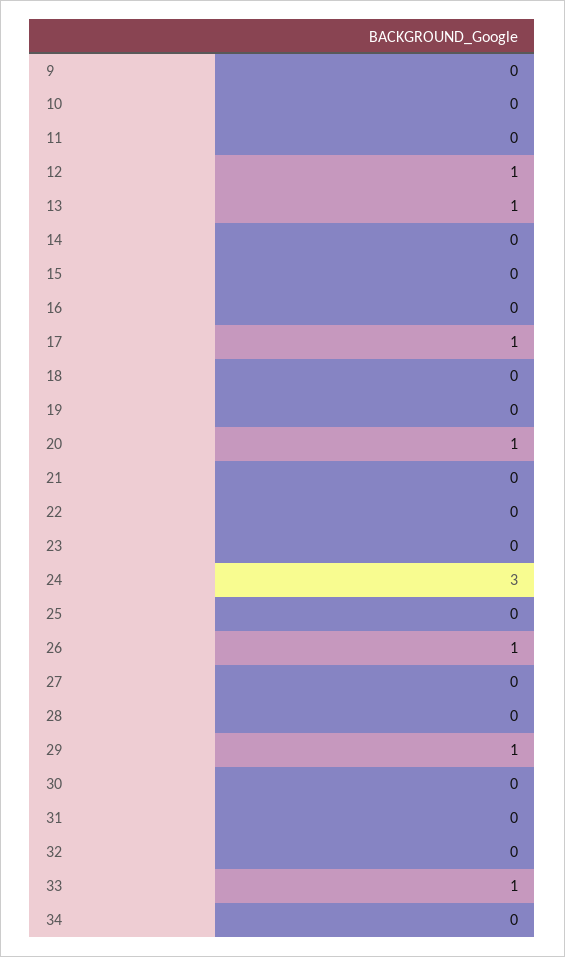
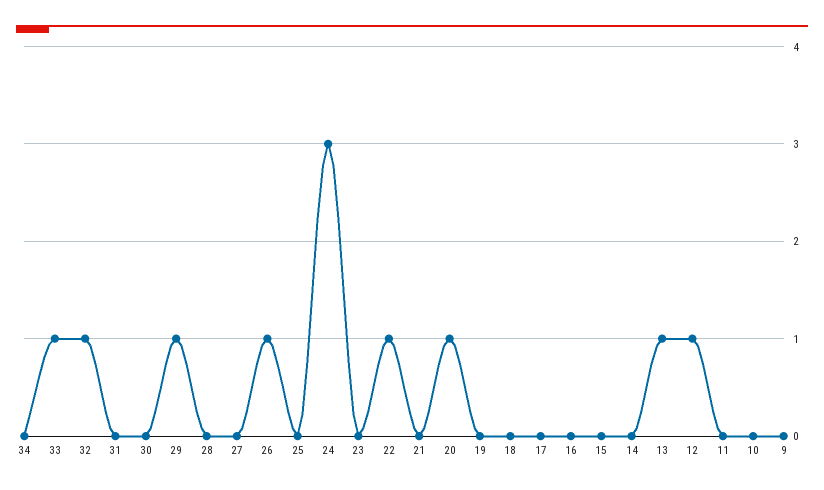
  {
    "9": 0,
    "10": 0,
    "11": 0,
    "12": 1,
    "13": 1,
    "14": 0,
    "15": 0,
    "16": 0,
-   "17": 1,
+   "17": 0,
    "18": 0,
    "19": 0,
    "20": 1,
    "21": 0,
-   "22": 0,
+   "22": 1,
    "23": 0,
    "24": 3,
    "25": 0,
    "26": 1,
    "27": 0,
    "28": 0,
    "29": 1,
    "30": 0,
    "31": 0,
-   "32": 0,
+   "32": 1,
    "33": 1,
    "34": 0
  }

